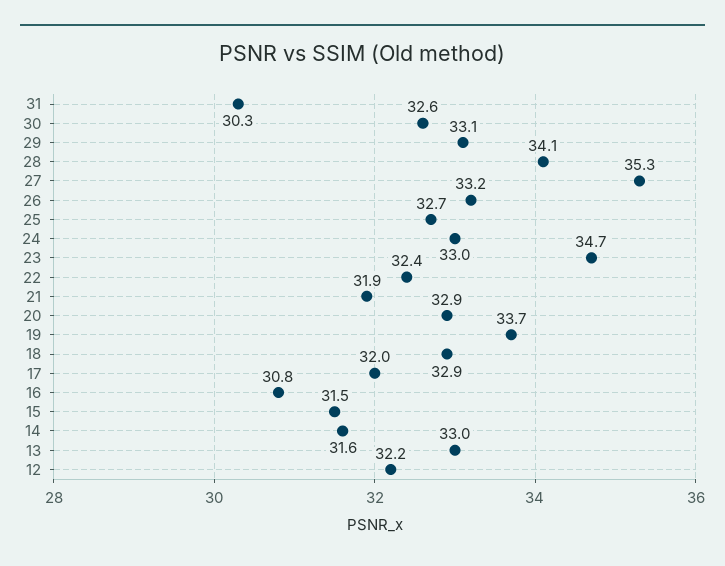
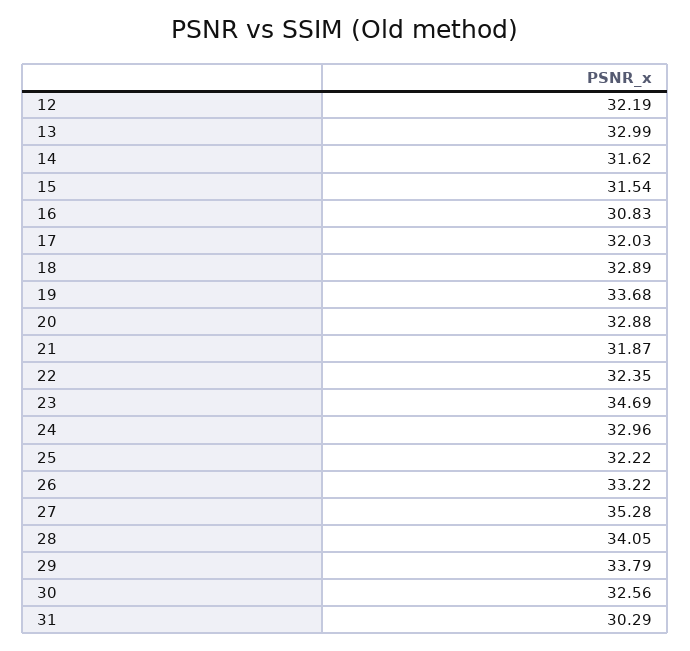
  {
    "31": 30.29,
    "30": 32.56,
-   "29": 33.1,
+   "29": 33.79,
    "28": 34.05,
    "27": 35.28,
    "26": 33.22,
-   "25": 32.7,
+   "25": 32.22,
    "24": 32.96,
    "23": 34.69,
    "22": 32.35,
    "21": 31.87,
    "20": 32.88,
    "19": 33.68,
    "18": 32.89,
    "17": 32.03,
    "16": 30.83,
    "15": 31.54,
    "14": 31.62,
    "13": 32.99,
    "12": 32.19
  }

